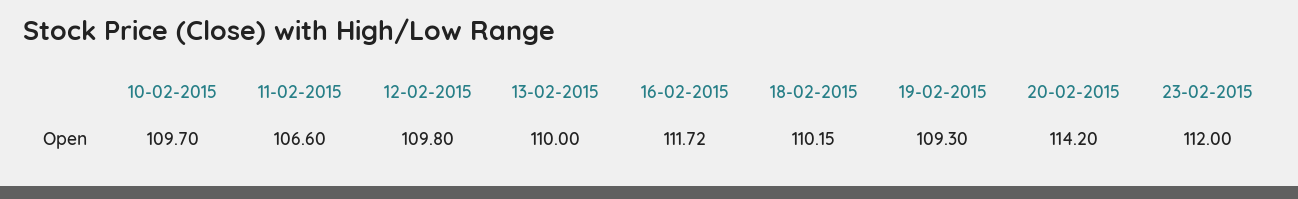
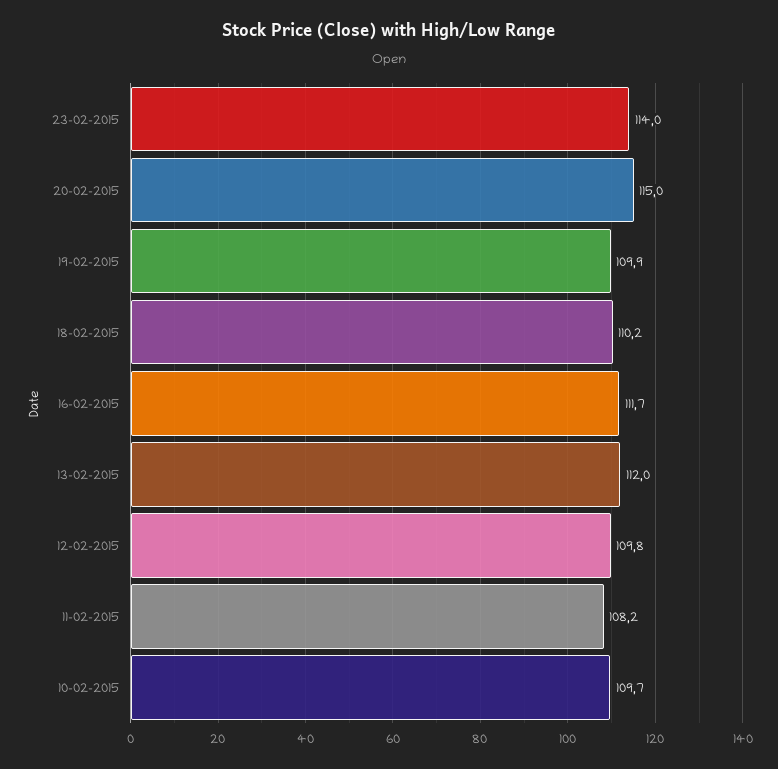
  {
    "10-02-2015": 109.7,
-   "11-02-2015": 106.6,
+   "11-02-2015": 108.2,
    "12-02-2015": 109.8,
-   "13-02-2015": 110,
+   "13-02-2015": 112,
    "16-02-2015": 111.72,
    "18-02-2015": 110.15,
-   "19-02-2015": 109.3,
+   "19-02-2015": 109.9,
-   "20-02-2015": 114.2,
+   "20-02-2015": 115,
-   "23-02-2015": 112
+   "23-02-2015": 114
  }

